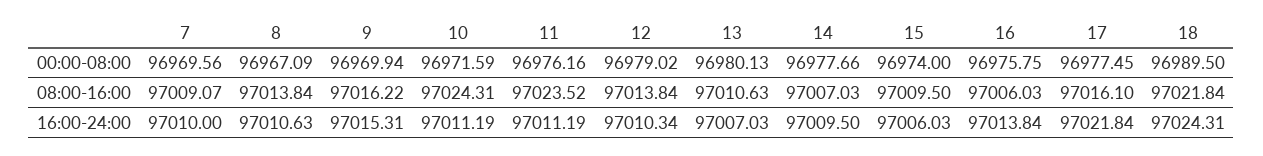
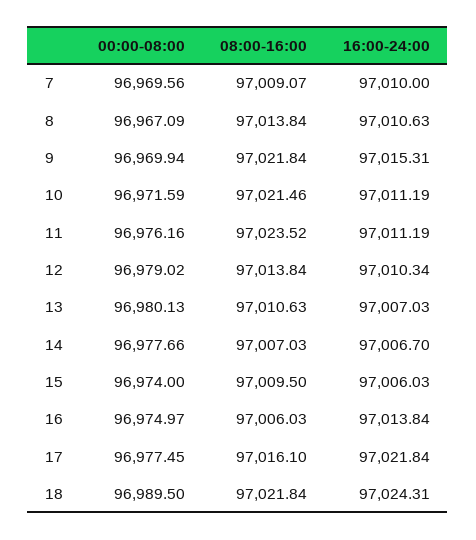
  {
    "7": {
      "00:00-08:00": 96969.56,
      "08:00-16:00": 97009.07,
      "16:00-24:00": 97010
    },
    "8": {
      "00:00-08:00": 96967.09,
      "08:00-16:00": 97013.84,
      "16:00-24:00": 97010.63
    },
    "9": {
      "00:00-08:00": 96969.94,
-     "08:00-16:00": 97016.22,
+     "08:00-16:00": 97021.84,
      "16:00-24:00": 97015.31
    },
    "10": {
      "00:00-08:00": 96971.59,
-     "08:00-16:00": 97024.31,
+     "08:00-16:00": 97021.46,
      "16:00-24:00": 97011.19
    },
    "11": {
      "00:00-08:00": 96976.16,
      "08:00-16:00": 97023.52,
      "16:00-24:00": 97011.19
    },
    "12": {
      "00:00-08:00": 96979.02,
      "08:00-16:00": 97013.84,
      "16:00-24:00": 97010.34
    },
    "13": {
      "00:00-08:00": 96980.13,
      "08:00-16:00": 97010.63,
      "16:00-24:00": 97007.03
    },
    "14": {
      "00:00-08:00": 96977.66,
      "08:00-16:00": 97007.03,
-     "16:00-24:00": 97009.5
+     "16:00-24:00": 97006.7
    },
    "15": {
      "00:00-08:00": 96974,
      "08:00-16:00": 97009.5,
      "16:00-24:00": 97006.03
    },
    "16": {
-     "00:00-08:00": 96975.75,
+     "00:00-08:00": 96974.97,
      "08:00-16:00": 97006.03,
      "16:00-24:00": 97013.84
    },
    "17": {
      "00:00-08:00": 96977.45,
      "08:00-16:00": 97016.1,
      "16:00-24:00": 97021.84
    },
    "18": {
      "00:00-08:00": 96989.5,
      "08:00-16:00": 97021.84,
      "16:00-24:00": 97024.31
    }
  }

